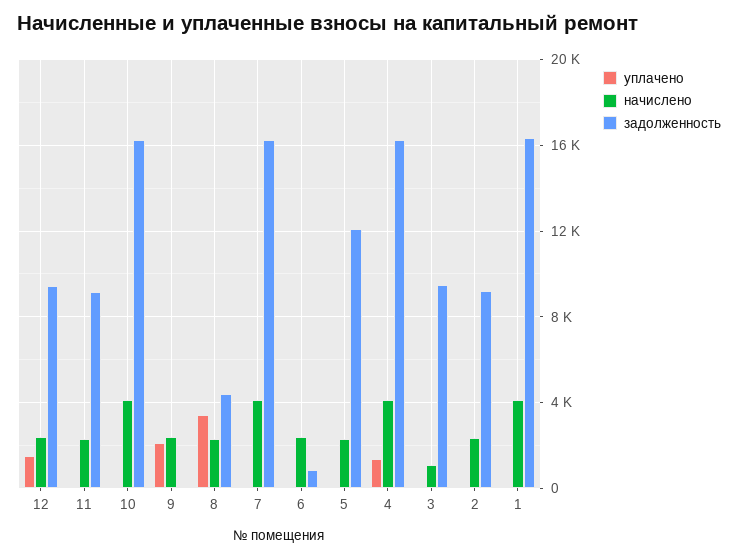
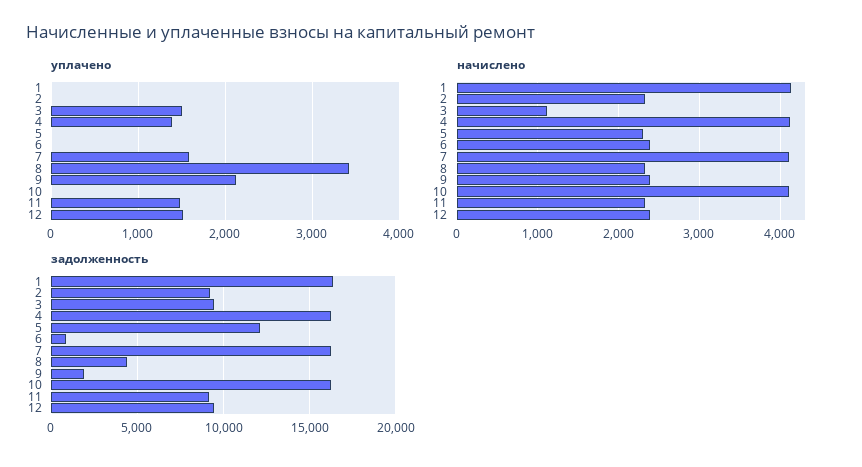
  {
    "уплачено": {
      "12": 1500,
-     "11": 0,
+     "11": 1500,
      "10": 0,
      "9": 2100,
      "8": 3400,
-     "7": 0,
+     "7": 1600,
      "6": 0,
      "5": 0,
      "4": 1400,
-     "3": 0,
+     "3": 1500,
      "2": 0,
      "1": 0
    },
    "начислено": {
      "12": 2400,
      "11": 2300,
      "10": 4100,
      "9": 2400,
      "8": 2300,
      "7": 4100,
      "6": 2400,
      "5": 2300,
      "4": 4100,
      "3": 1100,
      "2": 2300,
      "1": 4100
    },
    "задолженность": {
      "12": 9500,
      "11": 9000,
      "10": 16000,
-     "9": 0,
+     "9": 2000,
      "8": 4500,
      "7": 16000,
      "6": 1000,
      "5": 12000,
      "4": 16500,
      "3": 9500,
      "2": 9000,
      "1": 16500
    }
  }

